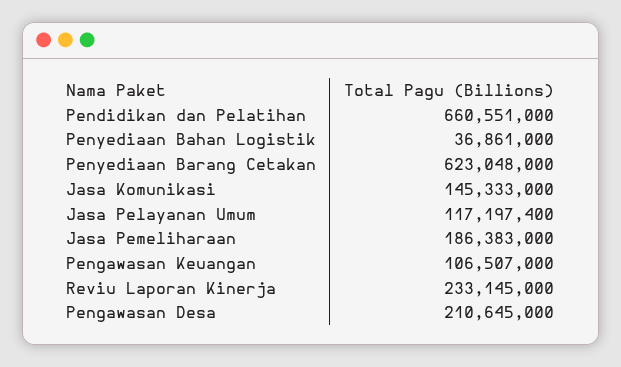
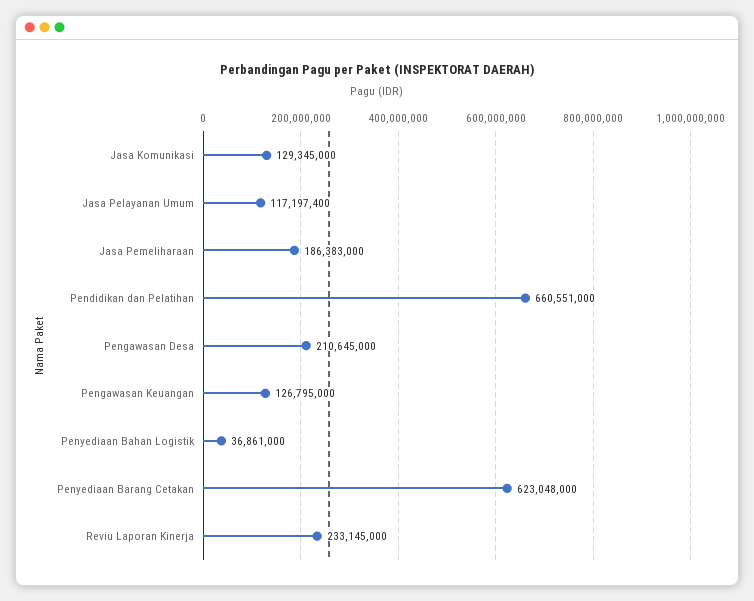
  {
    "Pendidikan dan Pelatihan": 660551000,
    "Penyediaan Bahan Logistik": 36861000,
    "Penyediaan Barang Cetakan": 623048000,
-   "Jasa Komunikasi": 145333000,
+   "Jasa Komunikasi": 129345000,
    "Jasa Pelayanan Umum": 117197400,
    "Jasa Pemeliharaan": 186383000,
-   "Pengawasan Keuangan": 106507000,
+   "Pengawasan Keuangan": 126795000,
    "Reviu Laporan Kinerja": 233145000,
    "Pengawasan Desa": 210645000
  }

